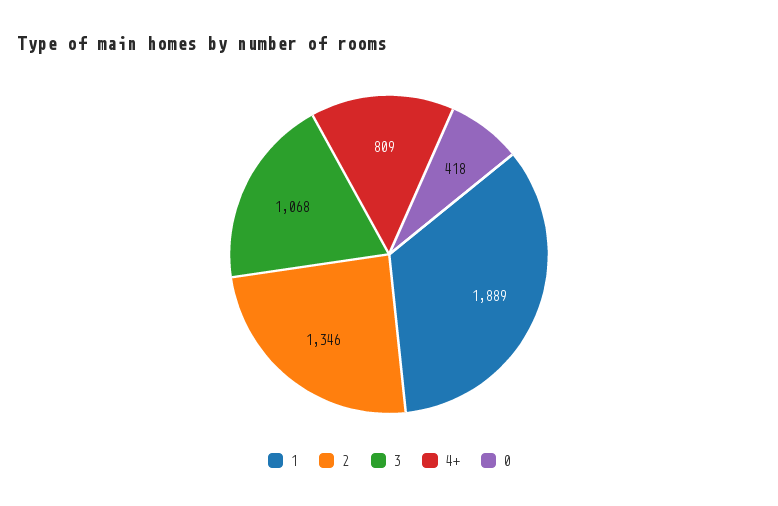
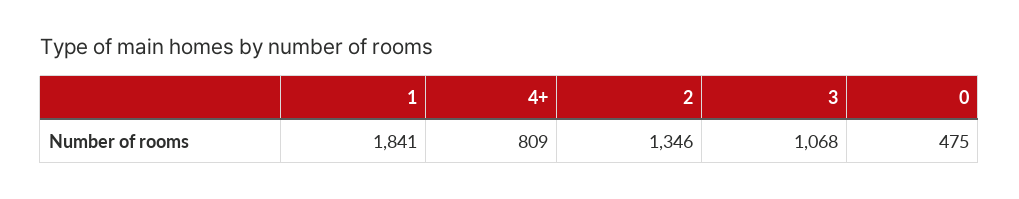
  {
-   "1": 1889,
+   "1": 1841,
    "2": 1346,
    "3": 1068,
    "4+": 809,
-   "0": 418
+   "0": 475
  }

